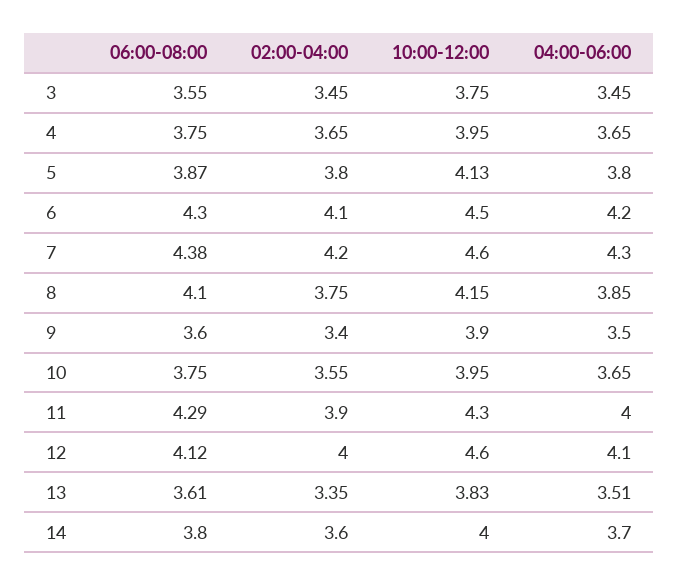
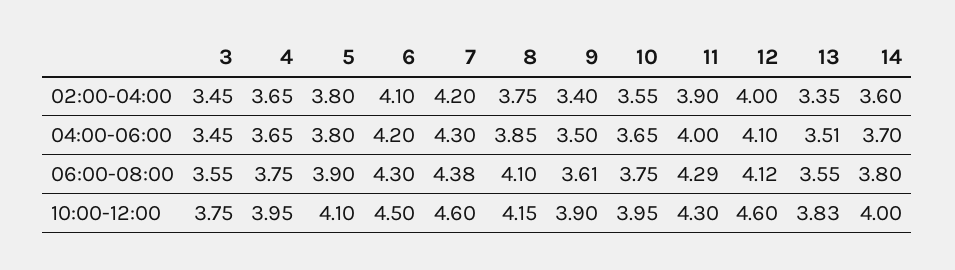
  {
    "06:00-08:00": {
      "3": 3.55,
      "4": 3.75,
-     "5": 3.87,
+     "5": 3.9,
      "6": 4.3,
      "7": 4.38,
      "8": 4.1,
-     "9": 3.6,
+     "9": 3.61,
      "10": 3.75,
      "11": 4.29,
      "12": 4.12,
-     "13": 3.61,
+     "13": 3.55,
      "14": 3.8
    },
    "02:00-04:00": {
      "3": 3.45,
      "4": 3.65,
      "5": 3.8,
      "6": 4.1,
      "7": 4.2,
      "8": 3.75,
      "9": 3.4,
      "10": 3.55,
      "11": 3.9,
      "12": 4,
      "13": 3.35,
      "14": 3.6
    },
    "10:00-12:00": {
      "3": 3.75,
      "4": 3.95,
-     "5": 4.13,
+     "5": 4.1,
      "6": 4.5,
      "7": 4.6,
      "8": 4.15,
      "9": 3.9,
      "10": 3.95,
      "11": 4.3,
      "12": 4.6,
      "13": 3.83,
      "14": 4
    },
    "04:00-06:00": {
      "3": 3.45,
      "4": 3.65,
      "5": 3.8,
      "6": 4.2,
      "7": 4.3,
      "8": 3.85,
      "9": 3.5,
      "10": 3.65,
      "11": 4,
      "12": 4.1,
      "13": 3.51,
      "14": 3.7
    }
  }

